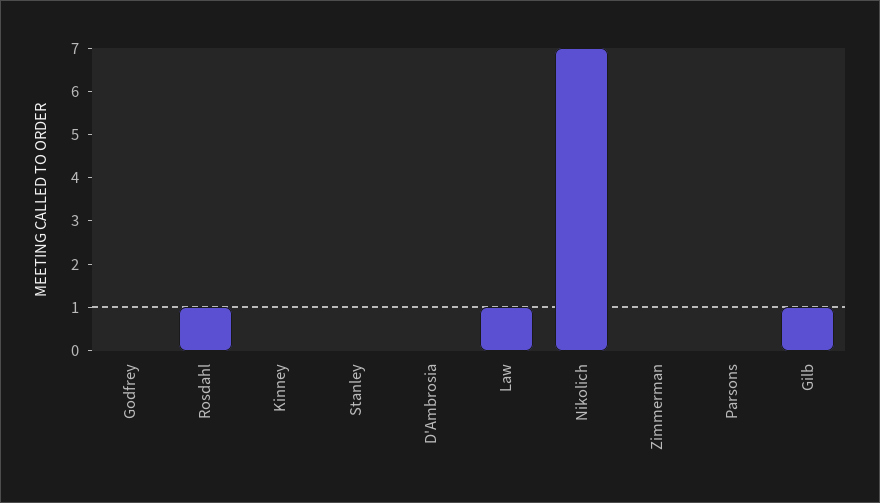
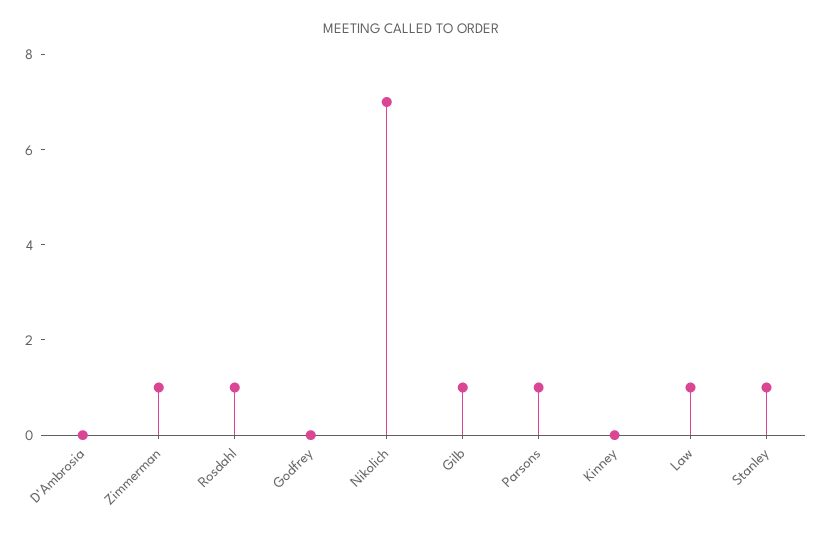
  {
    "Godfrey": 0,
    "Rosdahl": 1,
    "Kinney": 0,
-   "Stanley": 0,
+   "Stanley": 1,
    "D'Ambrosia": 0,
    "Law": 1,
    "Nikolich": 7,
-   "Zimmerman": 0,
+   "Zimmerman": 1,
-   "Parsons": 0,
+   "Parsons": 1,
    "Gilb": 1
  }

